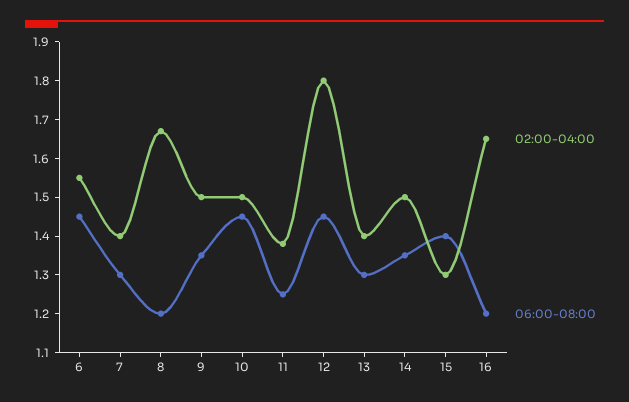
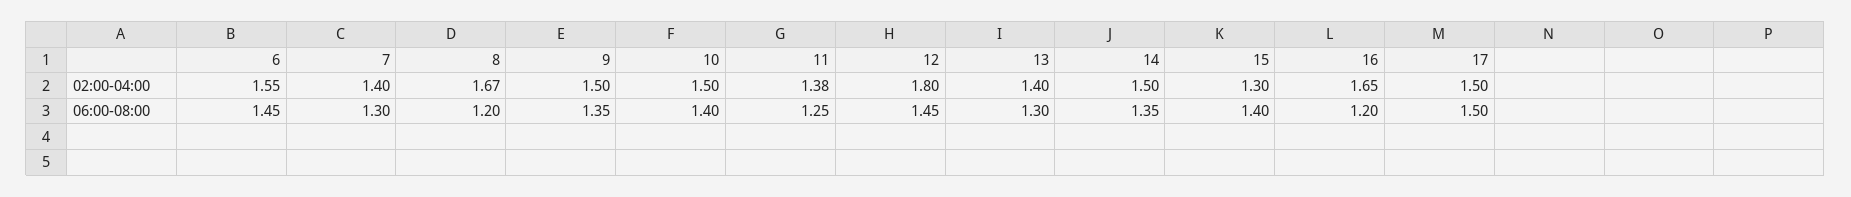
  {
    "02:00-04:00": {
      "6": 1.55,
      "7": 1.4,
      "8": 1.67,
      "9": 1.5,
      "10": 1.5,
      "11": 1.38,
      "12": 1.8,
      "13": 1.4,
      "14": 1.5,
      "15": 1.3,
-     "16": 1.65
+     "16": 1.65,
+     "17": 1.5
    },
    "06:00-08:00": {
      "6": 1.45,
      "7": 1.3,
      "8": 1.2,
      "9": 1.35,
-     "10": 1.45,
+     "10": 1.4,
      "11": 1.25,
      "12": 1.45,
      "13": 1.3,
      "14": 1.35,
      "15": 1.4,
-     "16": 1.2
+     "16": 1.2,
+     "17": 1.5
    }
  }

